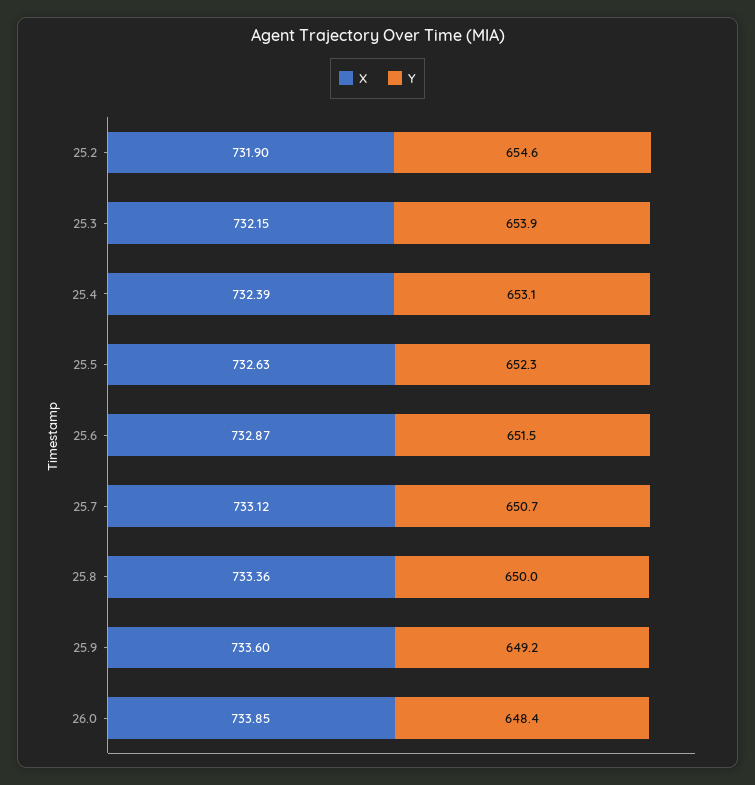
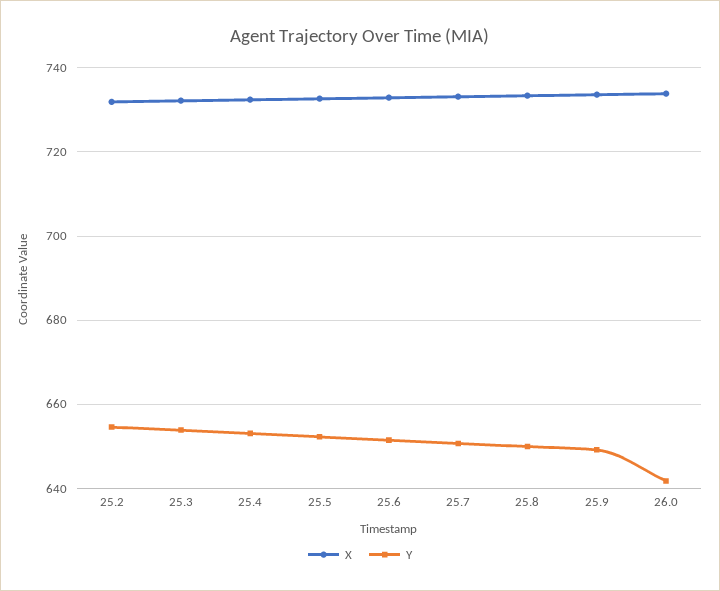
  {
    "X": {
      "25.2": 731.9,
      "25.3": 732.15,
      "25.4": 732.39,
      "25.5": 732.63,
      "25.6": 732.87,
      "25.7": 733.12,
      "25.8": 733.36,
      "25.9": 733.6,
      "26.0": 733.85
    },
    "Y": {
      "25.2": 654.6,
      "25.3": 653.9,
      "25.4": 653.1,
      "25.5": 652.3,
      "25.6": 651.5,
      "25.7": 650.7,
      "25.8": 650,
      "25.9": 649.2,
-     "26.0": 648.4
+     "26.0": 642
    }
  }

